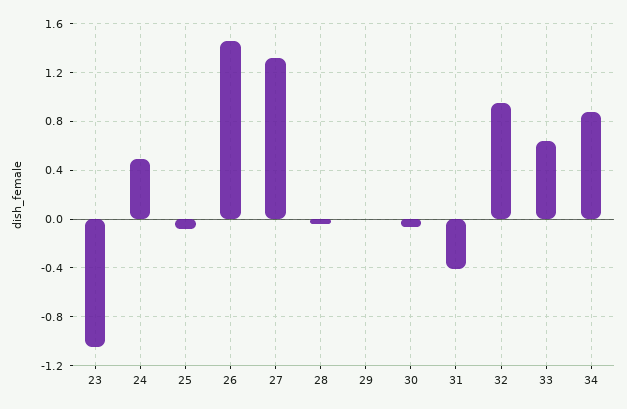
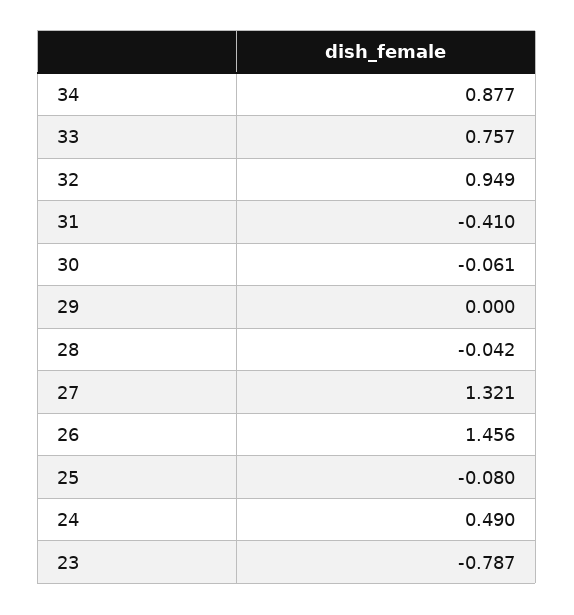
  {
-   "23": -1.05,
+   "23": -0.787,
    "24": 0.49,
    "25": -0.08,
    "26": 1.456,
    "27": 1.321,
    "28": -0.042,
    "29": 0,
    "30": -0.061,
    "31": -0.41,
    "32": 0.949,
-   "33": 0.65,
+   "33": 0.757,
    "34": 0.877
  }

